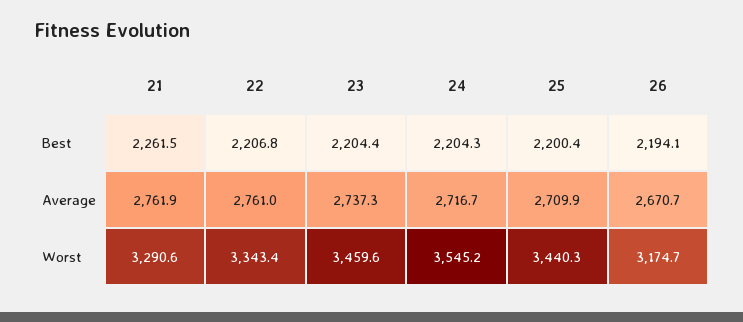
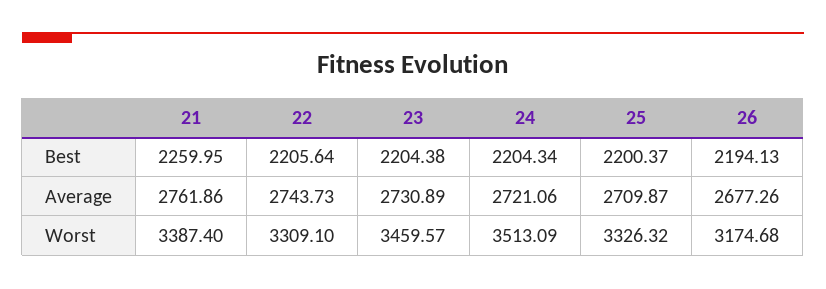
  {
    "21": {
-     "Best": 2261.5,
+     "Best": 2259.95,
      "Average": 2761.86,
-     "Worst": 3290.6
+     "Worst": 3387.4
    },
    "22": {
-     "Best": 2206.8,
+     "Best": 2205.64,
-     "Average": 2761,
+     "Average": 2743.73,
-     "Worst": 3343.4
+     "Worst": 3309.1
    },
    "23": {
      "Best": 2204.38,
-     "Average": 2737.3,
+     "Average": 2730.89,
      "Worst": 3459.57
    },
    "24": {
      "Best": 2204.34,
-     "Average": 2716.7,
+     "Average": 2721.06,
-     "Worst": 3545.2
+     "Worst": 3513.09
    },
    "25": {
      "Best": 2200.37,
      "Average": 2709.87,
-     "Worst": 3440.3
+     "Worst": 3326.32
    },
    "26": {
      "Best": 2194.13,
-     "Average": 2670.7,
+     "Average": 2677.26,
      "Worst": 3174.68
    }
  }

